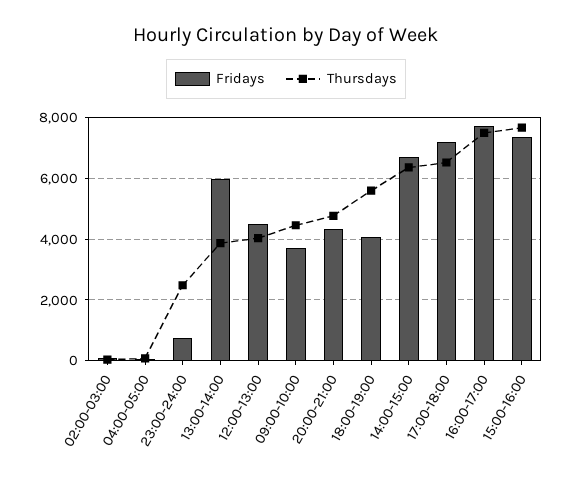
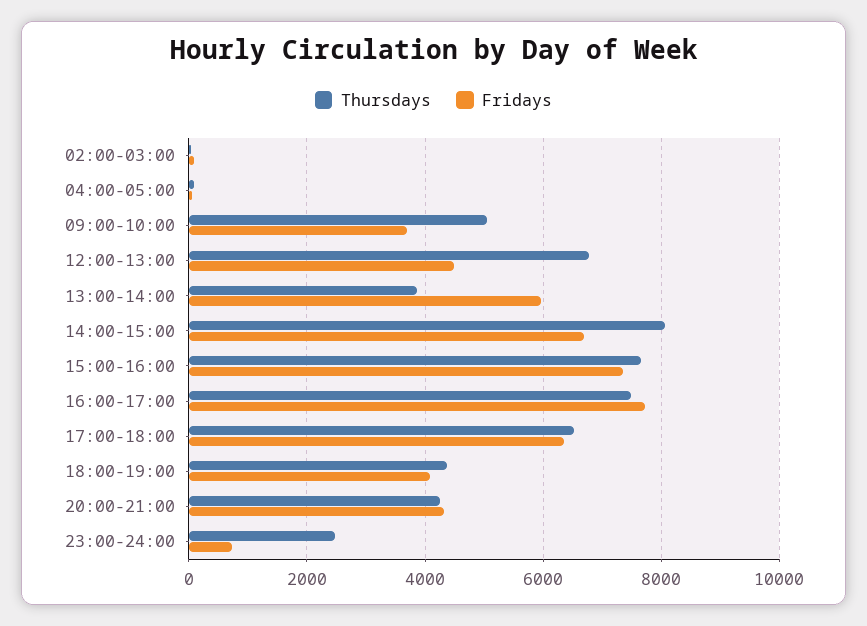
  {
    "Fridays": {
      "02:00-03:00": 0,
      "04:00-05:00": 0,
      "23:00-24:00": 800,
      "13:00-14:00": 6000,
      "12:00-13:00": 4400,
      "09:00-10:00": 3600,
      "20:00-21:00": 4400,
      "18:00-19:00": 4000,
      "14:00-15:00": 6600,
-     "17:00-18:00": 7200,
+     "17:00-18:00": 6400,
      "16:00-17:00": 7800,
      "15:00-16:00": 7400
    },
    "Thursdays": {
      "02:00-03:00": 0,
      "04:00-05:00": 0,
      "23:00-24:00": 2400,
      "13:00-14:00": 3800,
-     "12:00-13:00": 4000,
+     "12:00-13:00": 6800,
-     "09:00-10:00": 4400,
+     "09:00-10:00": 5000,
-     "20:00-21:00": 4800,
+     "20:00-21:00": 4200,
-     "18:00-19:00": 5600,
+     "18:00-19:00": 4400,
-     "14:00-15:00": 6400,
+     "14:00-15:00": 8000,
      "17:00-18:00": 6600,
      "16:00-17:00": 7400,
      "15:00-16:00": 7600
    }
  }

